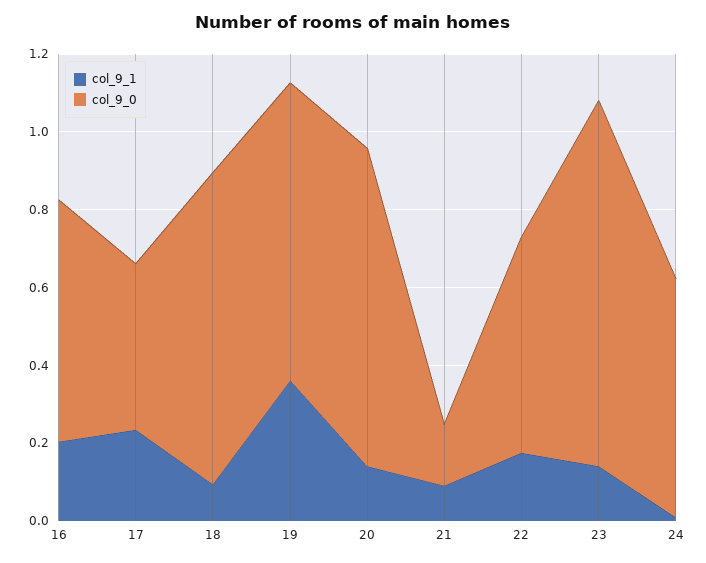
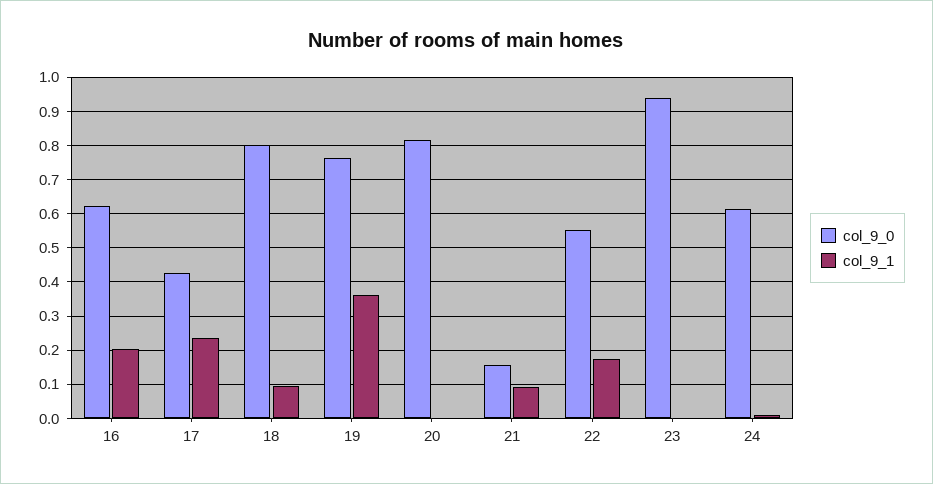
  {
    "col_9_1": {
      "16": 0.2,
      "17": 0.24,
      "18": 0.1,
      "19": 0.36,
-     "20": 0.15,
+     "20": 0,
      "21": 0.1,
      "22": 0.18,
-     "23": 0.15,
+     "23": 0,
      "24": 0
    },
    "col_9_0": {
      "16": 0.62,
      "17": 0.42,
      "18": 0.8,
      "19": 0.76,
      "20": 0.82,
      "21": 0.16,
      "22": 0.56,
      "23": 0.94,
      "24": 0.62
    }
  }

